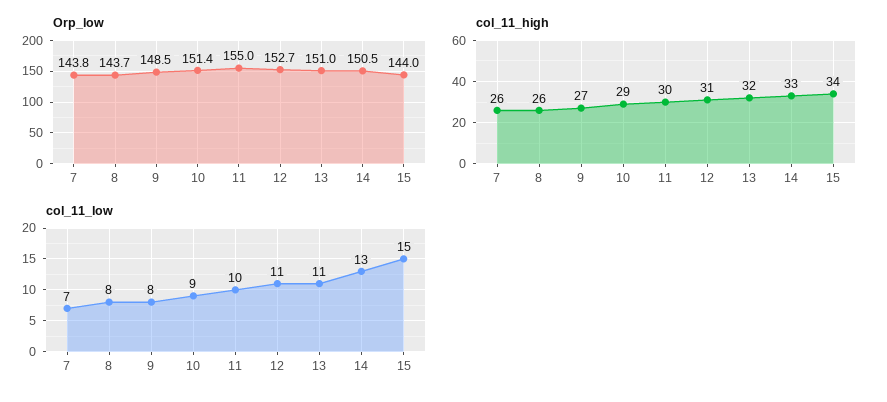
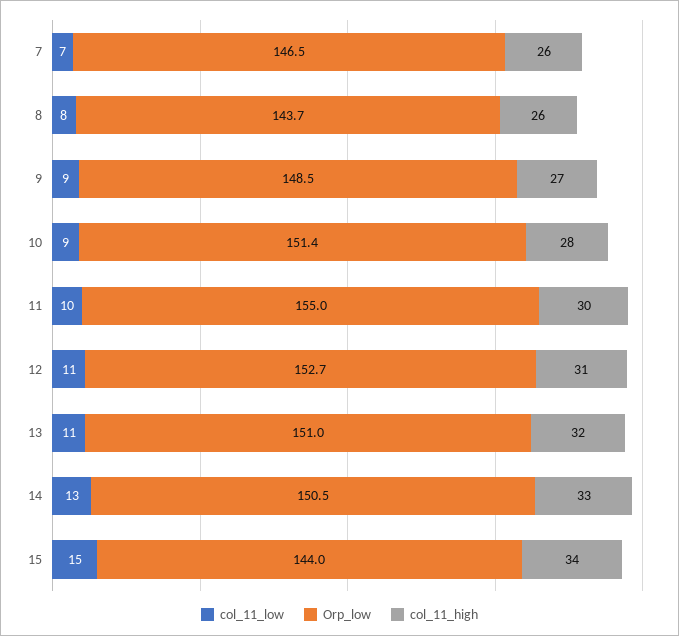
  {
    "Orp_low": {
-     "7": 143.8,
+     "7": 146.5,
      "8": 143.7,
      "9": 148.5,
      "10": 151.4,
      "11": 155,
      "12": 152.7,
      "13": 151,
      "14": 150.5,
      "15": 144
    },
    "col_11_high": {
      "7": 26,
      "8": 26,
      "9": 27,
-     "10": 29,
+     "10": 28,
      "11": 30,
      "12": 31,
      "13": 32,
      "14": 33,
      "15": 34
    },
    "col_11_low": {
      "7": 7,
      "8": 8,
-     "9": 8,
+     "9": 9,
      "10": 9,
      "11": 10,
      "12": 11,
      "13": 11,
      "14": 13,
      "15": 15
    }
  }

